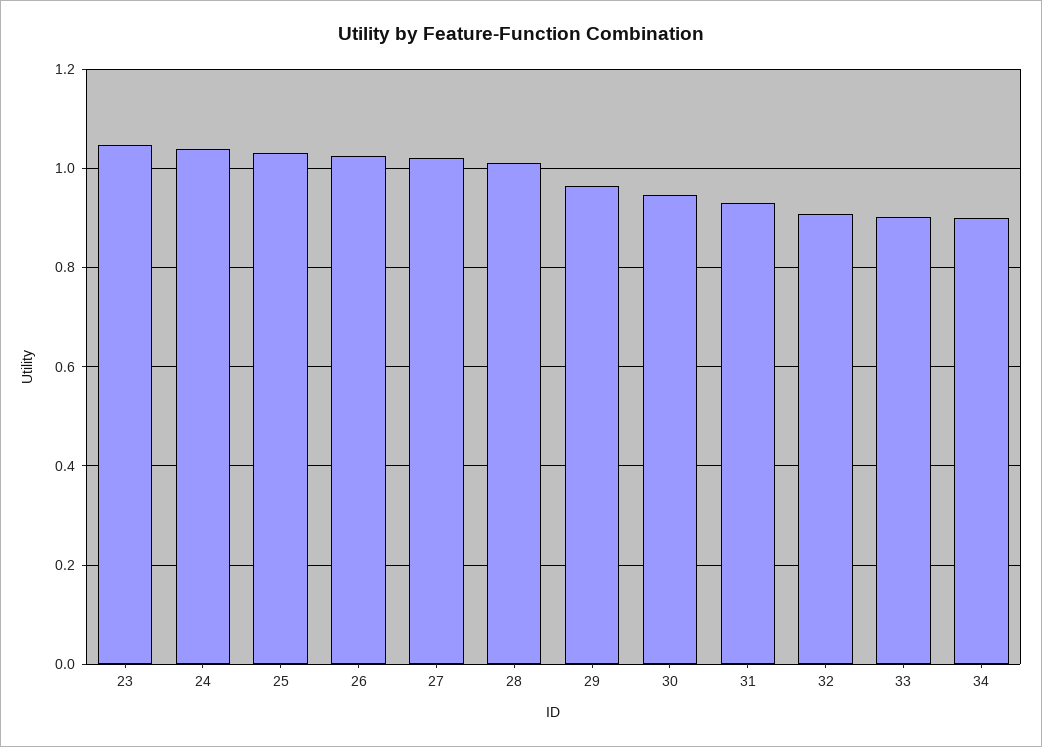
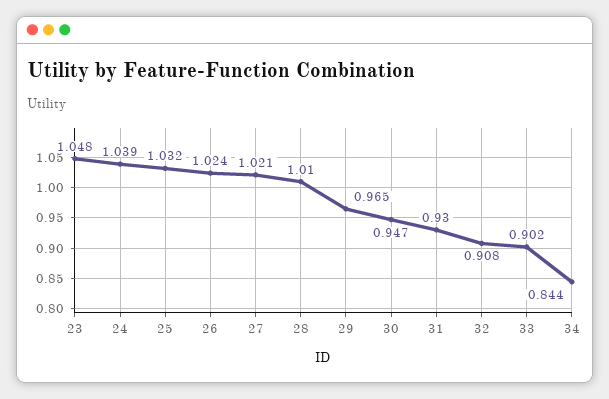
  {
    "23": 1.048,
    "24": 1.039,
    "25": 1.032,
    "26": 1.024,
    "27": 1.021,
    "28": 1.01,
    "29": 0.965,
    "30": 0.947,
    "31": 0.93,
    "32": 0.908,
    "33": 0.902,
-   "34": 0.9
+   "34": 0.844
  }

